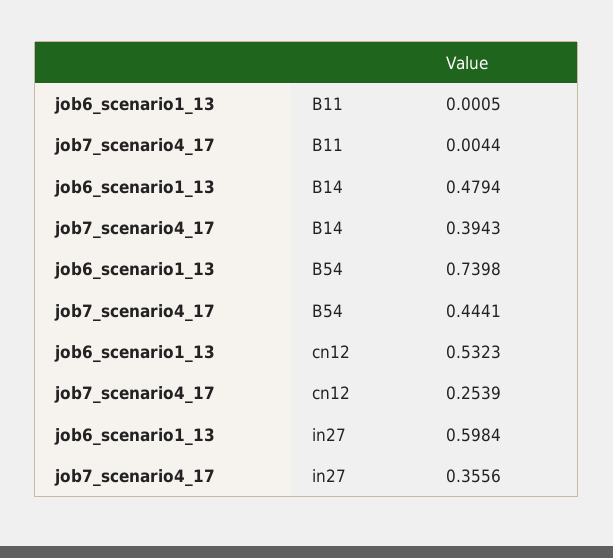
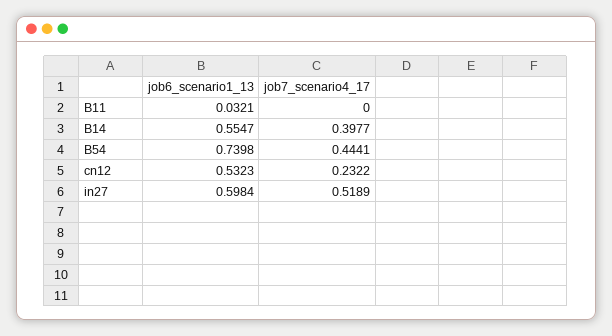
  {
    "job6_scenario1_13": {
-     "B11": 0.0005,
+     "B11": 0.0321,
-     "B14": 0.4794,
+     "B14": 0.5547,
      "B54": 0.7398,
      "cn12": 0.5323,
      "in27": 0.5984
    },
    "job7_scenario4_17": {
-     "B11": 0.0044,
+     "B11": 0,
-     "B14": 0.3943,
+     "B14": 0.3977,
      "B54": 0.4441,
-     "cn12": 0.2539,
+     "cn12": 0.2322,
-     "in27": 0.3556
+     "in27": 0.5189
    }
  }

